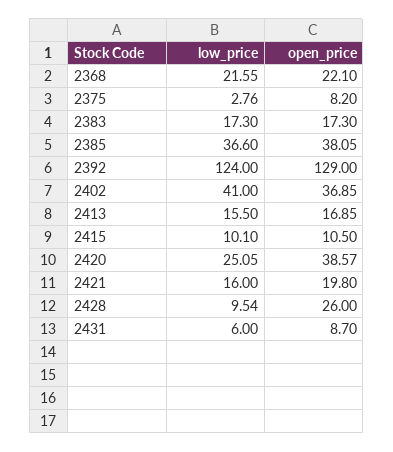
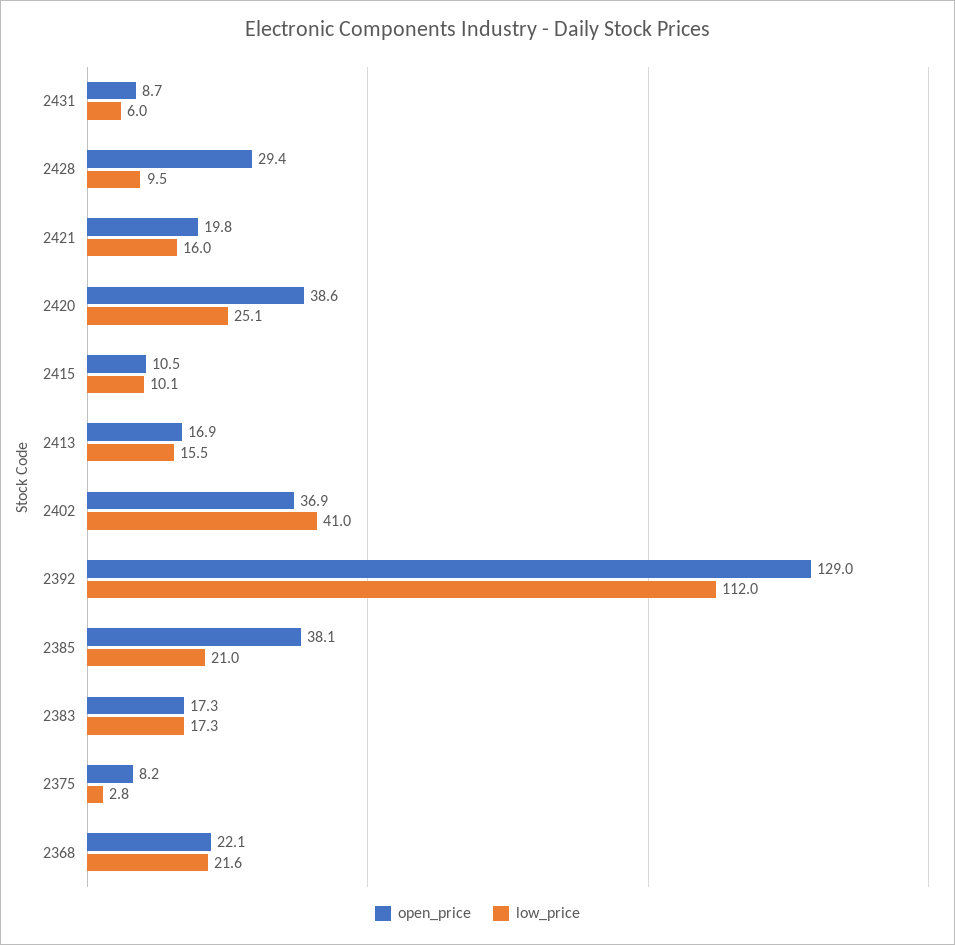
  {
    "low_price": {
      "2368": 21.55,
      "2375": 2.76,
      "2383": 17.3,
-     "2385": 36.6,
+     "2385": 21,
-     "2392": 124,
+     "2392": 112,
      "2402": 41,
      "2413": 15.5,
      "2415": 10.1,
      "2420": 25.05,
      "2421": 16,
      "2428": 9.54,
      "2431": 6
    },
    "open_price": {
      "2368": 22.1,
      "2375": 8.2,
      "2383": 17.3,
      "2385": 38.05,
      "2392": 129,
      "2402": 36.85,
      "2413": 16.85,
      "2415": 10.5,
      "2420": 38.57,
      "2421": 19.8,
-     "2428": 26,
+     "2428": 29.4,
      "2431": 8.7
    }
  }

